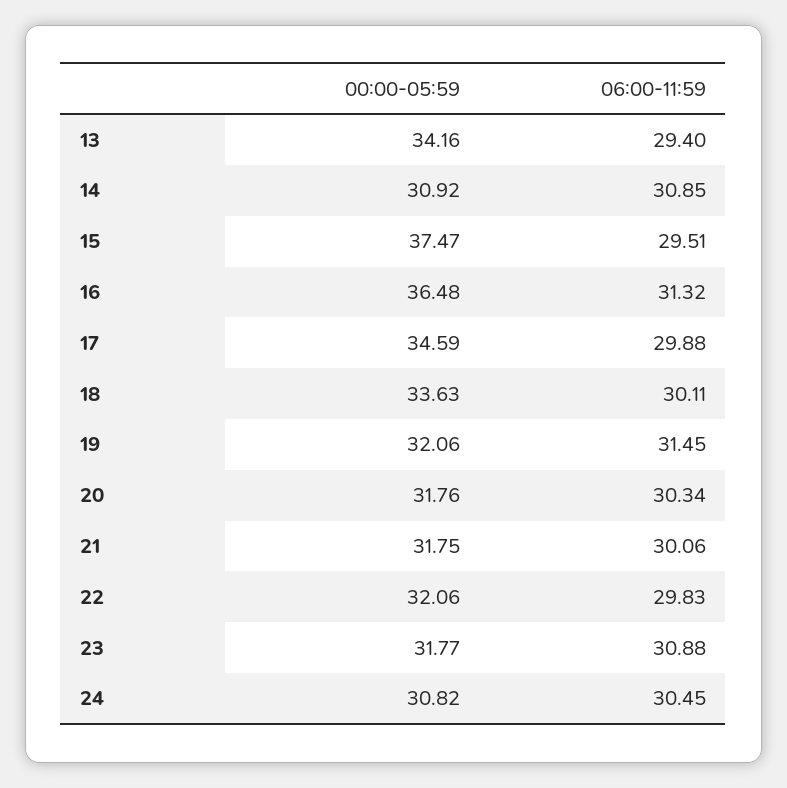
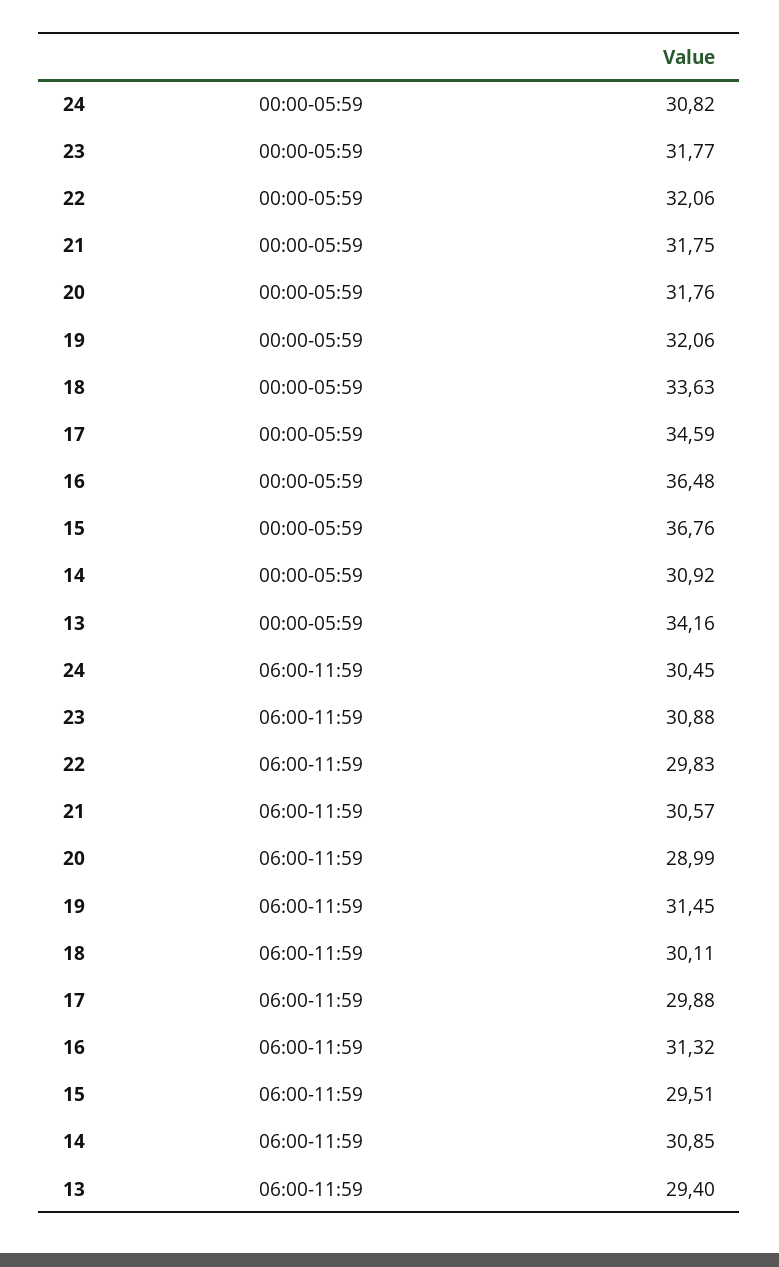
  {
    "00:00-05:59": {
      "13": 34.16,
      "14": 30.92,
-     "15": 37.47,
+     "15": 36.76,
      "16": 36.48,
      "17": 34.59,
      "18": 33.63,
      "19": 32.06,
      "20": 31.76,
      "21": 31.75,
      "22": 32.06,
      "23": 31.77,
      "24": 30.82
    },
    "06:00-11:59": {
      "13": 29.4,
      "14": 30.85,
      "15": 29.51,
      "16": 31.32,
      "17": 29.88,
      "18": 30.11,
      "19": 31.45,
-     "20": 30.34,
+     "20": 28.99,
-     "21": 30.06,
+     "21": 30.57,
      "22": 29.83,
      "23": 30.88,
      "24": 30.45
    }
  }

